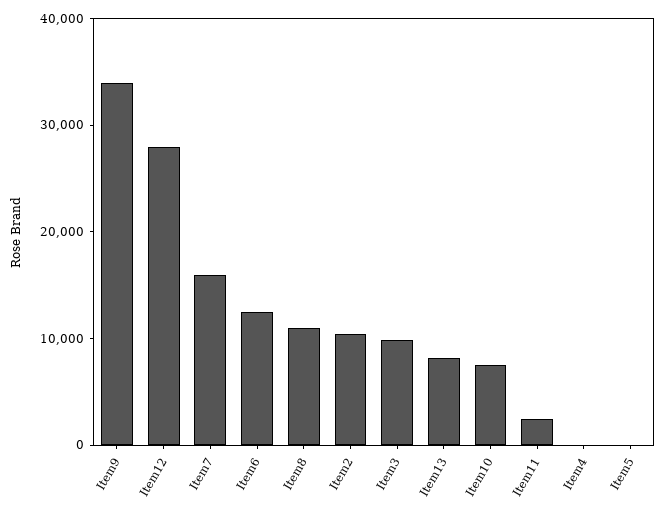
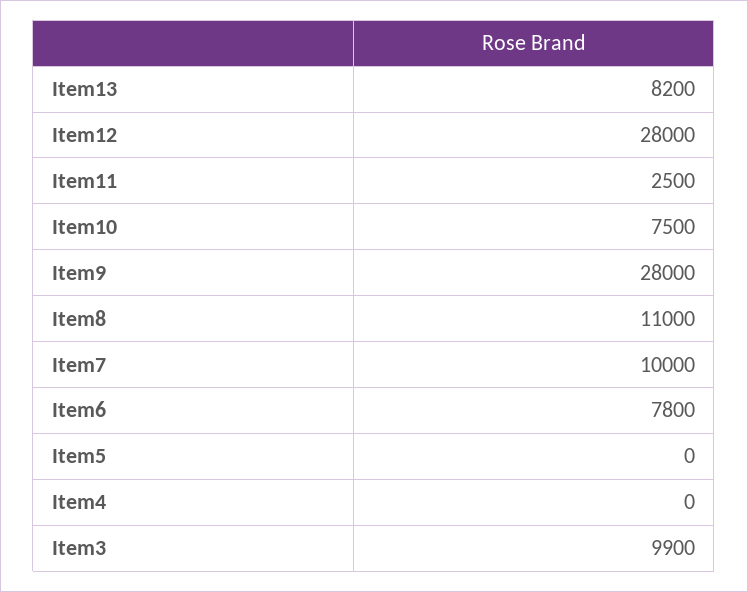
  {
-   "Item9": 34000,
+   "Item9": 28000,
    "Item12": 28000,
-   "Item7": 16000,
+   "Item7": 10000,
-   "Item6": 12000,
+   "Item6": 7800,
    "Item8": 11000,
-   "Item2": 10000,
    "Item3": 9900,
    "Item13": 8200,
    "Item10": 7500,
    "Item11": 2500,
    "Item4": 0,
    "Item5": 0
  }

